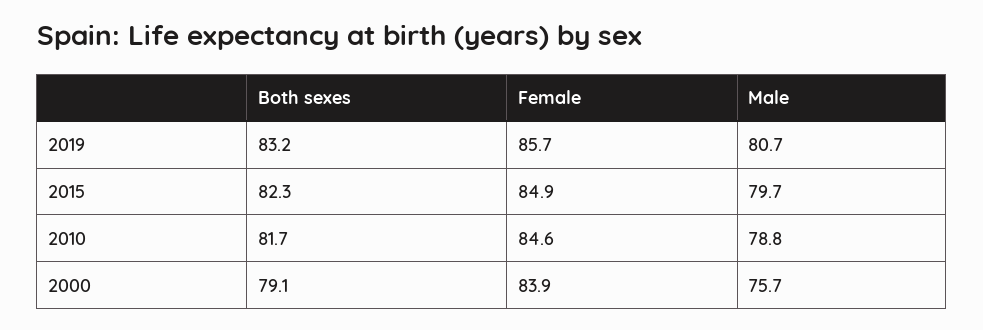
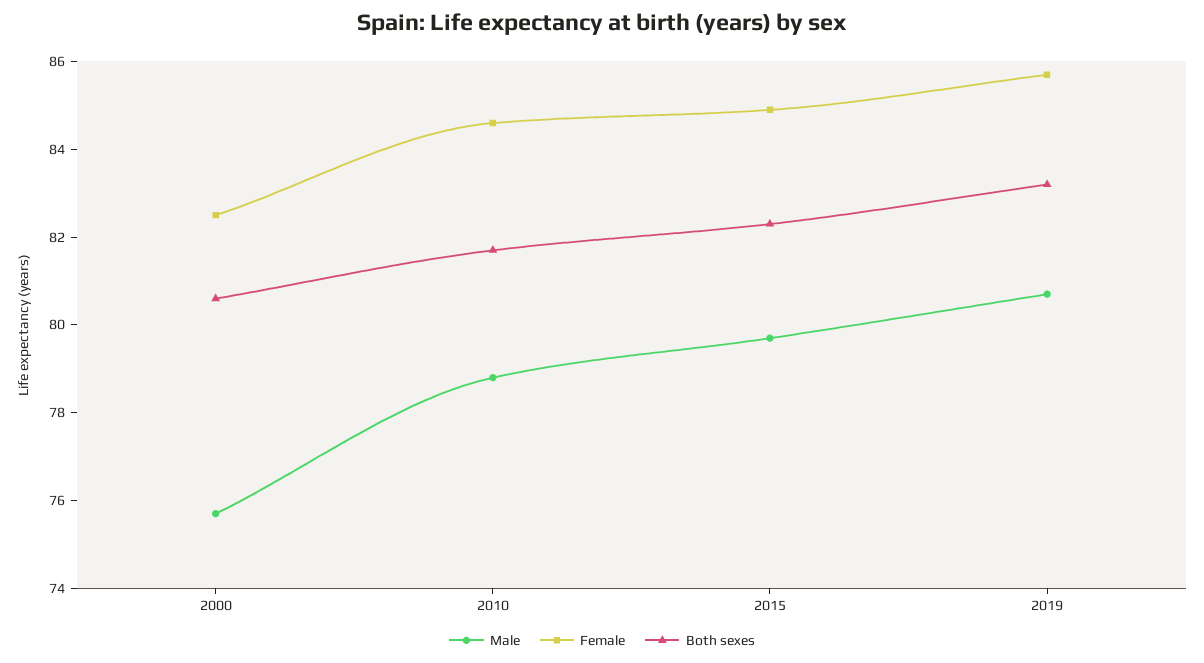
  {
    "Both sexes": {
      "2019": 83.2,
      "2015": 82.3,
      "2010": 81.7,
-     "2000": 79.1
+     "2000": 80.5
    },
    "Female": {
      "2019": 85.7,
      "2015": 84.9,
      "2010": 84.6,
-     "2000": 83.9
+     "2000": 82.5
    },
    "Male": {
      "2019": 80.7,
      "2015": 79.7,
      "2010": 78.8,
      "2000": 75.7
    }
  }

